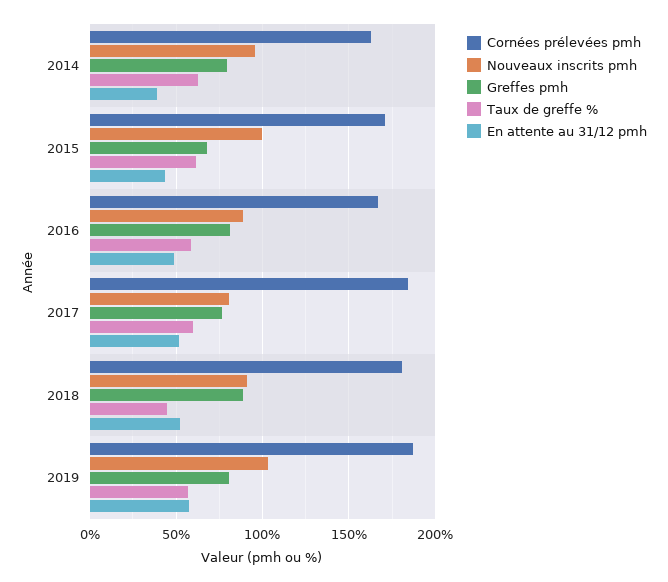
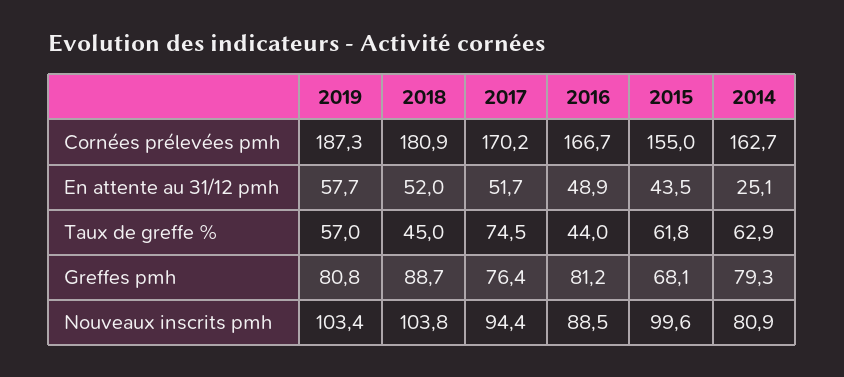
  {
    "Cornées prélevées pmh": {
      "2014": 162.7,
-     "2015": 170,
+     "2015": 155,
      "2016": 166.7,
-     "2017": 185,
+     "2017": 170.2,
      "2018": 180.9,
      "2019": 187.3
    },
    "Nouveaux inscrits pmh": {
-     "2014": 95,
+     "2014": 80.9,
      "2015": 99.6,
      "2016": 88.5,
-     "2017": 80,
+     "2017": 94.4,
-     "2018": 90,
+     "2018": 103.8,
      "2019": 103.4
    },
    "Greffes pmh": {
      "2014": 79.3,
      "2015": 68.1,
      "2016": 81.2,
      "2017": 76.4,
      "2018": 88.7,
      "2019": 80.8
    },
    "Taux de greffe %": {
      "2014": 62.9,
      "2015": 61.8,
-     "2016": 60,
+     "2016": 44,
-     "2017": 60,
+     "2017": 74.5,
      "2018": 45,
      "2019": 57
    },
    "En attente au 31/12 pmh": {
-     "2014": 40,
+     "2014": 25.1,
      "2015": 43.5,
      "2016": 48.9,
      "2017": 51.7,
      "2018": 52,
      "2019": 57.7
    }
  }

